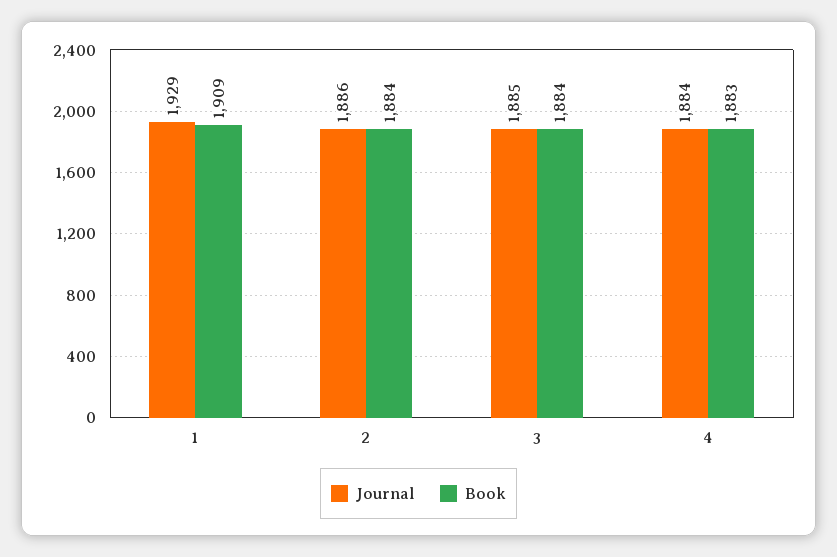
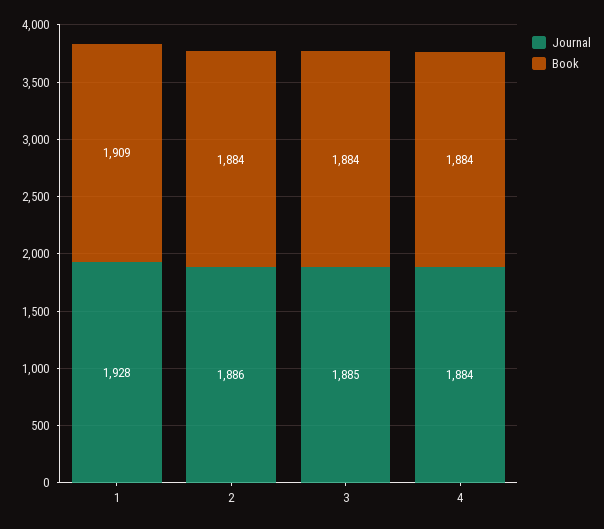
  {
    "Journal": {
-     "1": 1929,
+     "1": 1928,
      "2": 1886,
      "3": 1885,
      "4": 1884
    },
    "Book": {
      "1": 1909,
      "2": 1884,
      "3": 1884,
-     "4": 1883
+     "4": 1884
    }
  }

